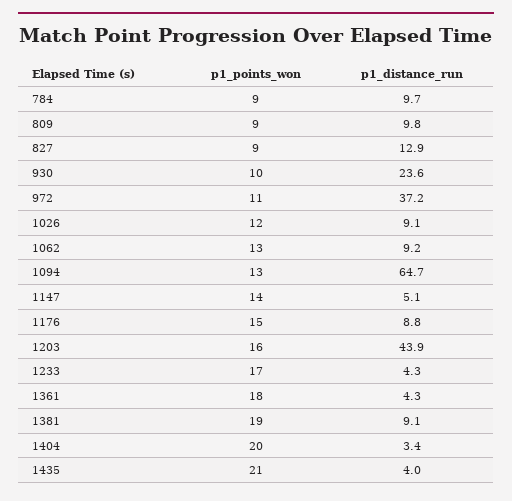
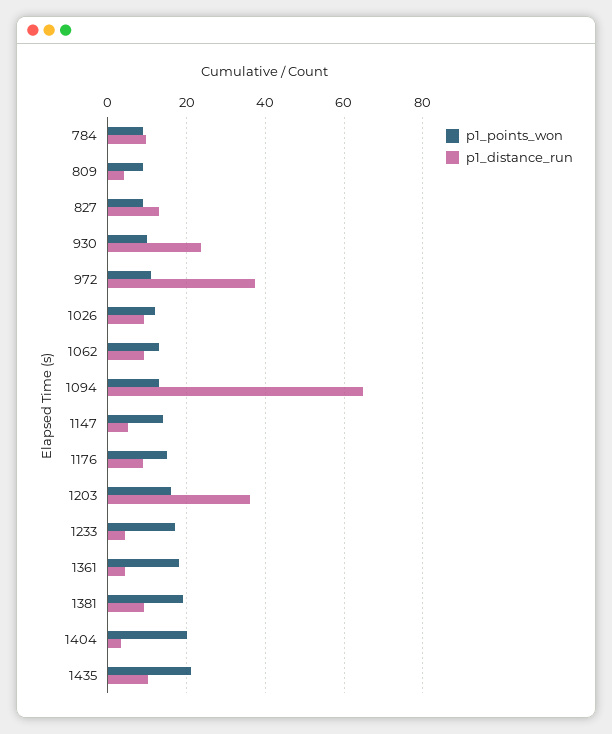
  {
    "p1_points_won": {
      "784": 9,
      "809": 9,
      "827": 9,
      "930": 10,
      "972": 11,
      "1026": 12,
      "1062": 13,
      "1094": 13,
      "1147": 14,
      "1176": 15,
      "1203": 16,
      "1233": 17,
      "1361": 18,
      "1381": 19,
      "1404": 20,
      "1435": 21
    },
    "p1_distance_run": {
      "784": 9.7,
-     "809": 9.8,
+     "809": 4,
      "827": 12.9,
      "930": 23.6,
      "972": 37.2,
      "1026": 9.1,
      "1062": 9.2,
      "1094": 64.7,
      "1147": 5.1,
      "1176": 8.8,
-     "1203": 43.9,
+     "1203": 36,
      "1233": 4.3,
      "1361": 4.3,
      "1381": 9.1,
      "1404": 3.4,
-     "1435": 4
+     "1435": 10
    }
  }

